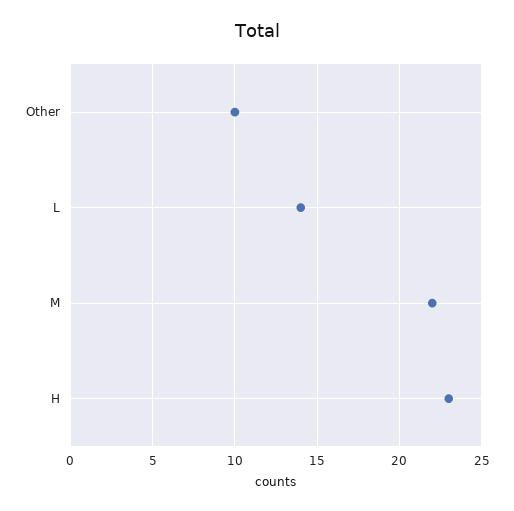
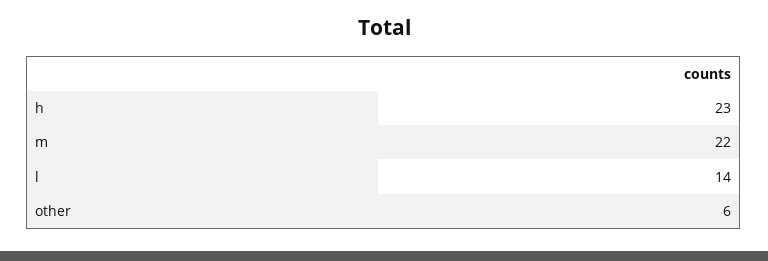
  {
-   "Other": 10,
+   "Other": 6,
    "L": 14,
    "M": 22,
    "H": 23
  }

